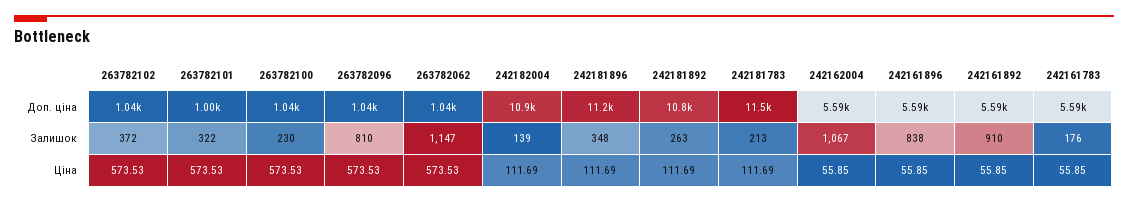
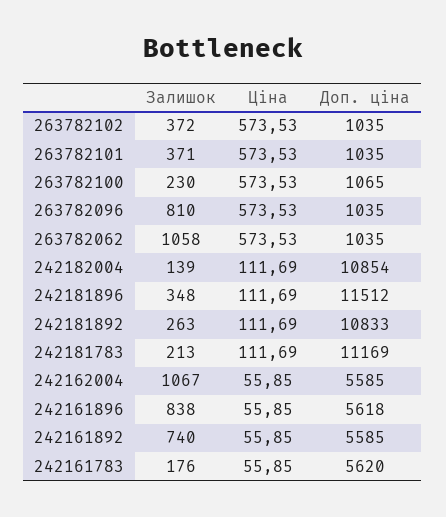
  {
    "263782102": {
      "Доп. ціна": 1035,
      "Залишок": 372,
      "Ціна": 573.53
    },
    "263782101": {
-     "Доп. ціна": 1000,
+     "Доп. ціна": 1035,
-     "Залишок": 322,
+     "Залишок": 371,
      "Ціна": 573.53
    },
    "263782100": {
-     "Доп. ціна": 1040,
+     "Доп. ціна": 1065,
      "Залишок": 230,
      "Ціна": 573.53
    },
    "263782096": {
      "Доп. ціна": 1035,
      "Залишок": 810,
      "Ціна": 573.53
    },
    "263782062": {
      "Доп. ціна": 1035,
-     "Залишок": 1147,
+     "Залишок": 1058,
      "Ціна": 573.53
    },
    "242182004": {
      "Доп. ціна": 10854,
      "Залишок": 139,
      "Ціна": 111.69
    },
    "242181896": {
-     "Доп. ціна": 11200,
+     "Доп. ціна": 11512,
      "Залишок": 348,
      "Ціна": 111.69
    },
    "242181892": {
      "Доп. ціна": 10833,
      "Залишок": 263,
      "Ціна": 111.69
    },
    "242181783": {
-     "Доп. ціна": 11500,
+     "Доп. ціна": 11169,
      "Залишок": 213,
      "Ціна": 111.69
    },
    "242162004": {
      "Доп. ціна": 5585,
      "Залишок": 1067,
      "Ціна": 55.85
    },
    "242161896": {
-     "Доп. ціна": 5590,
+     "Доп. ціна": 5618,
      "Залишок": 838,
      "Ціна": 55.85
    },
    "242161892": {
      "Доп. ціна": 5585,
-     "Залишок": 910,
+     "Залишок": 740,
      "Ціна": 55.85
    },
    "242161783": {
-     "Доп. ціна": 5590,
+     "Доп. ціна": 5620,
      "Залишок": 176,
      "Ціна": 55.85
    }
  }

